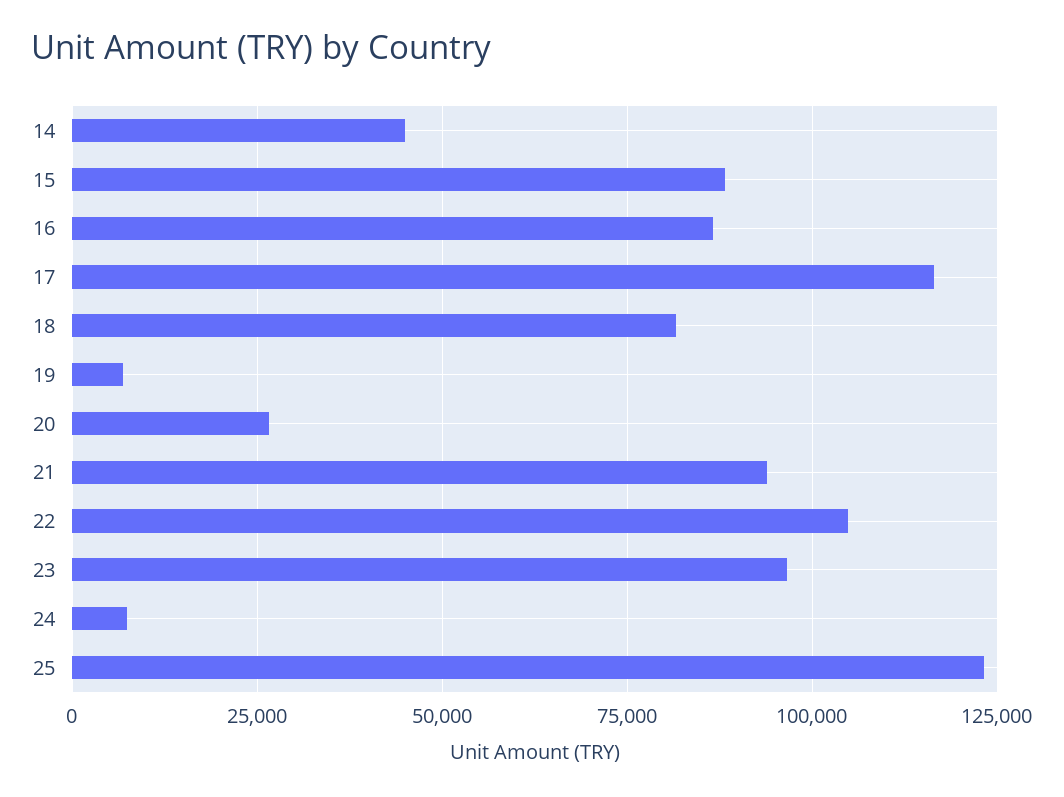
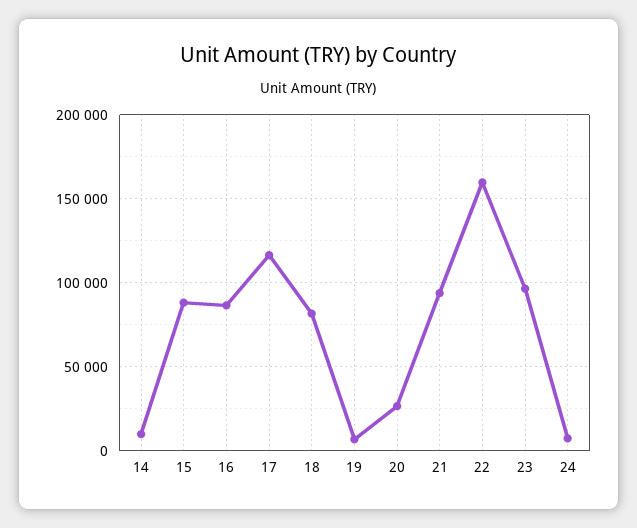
  {
-   "14": 45000,
+   "14": 10000,
    "15": 87500,
    "16": 87500,
    "17": 117500,
    "18": 82500,
    "19": 7500,
    "20": 27500,
    "21": 95000,
-   "22": 105000,
+   "22": 160000,
    "23": 97500,
-   "24": 7500,
+   "24": 7500
-   "25": 122500
  }

